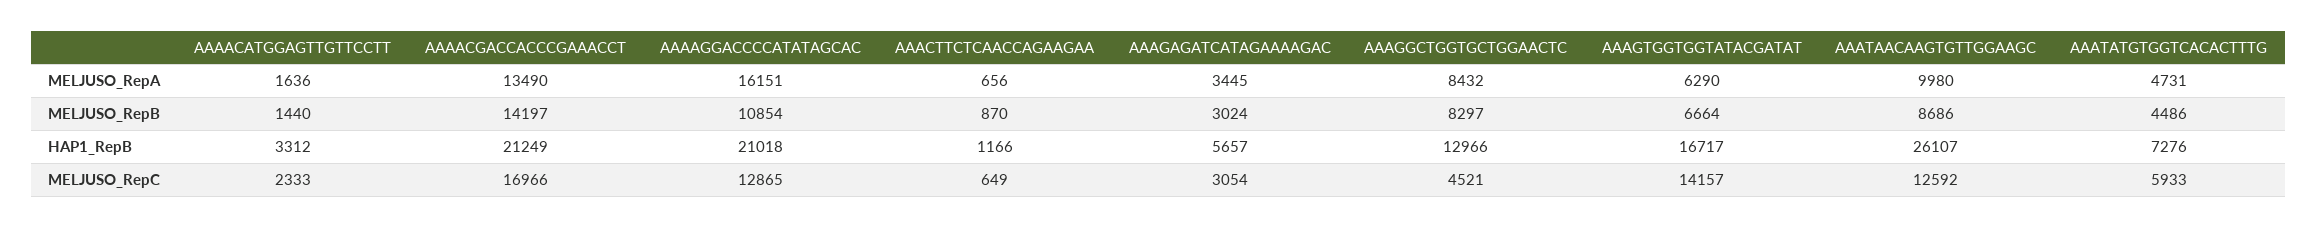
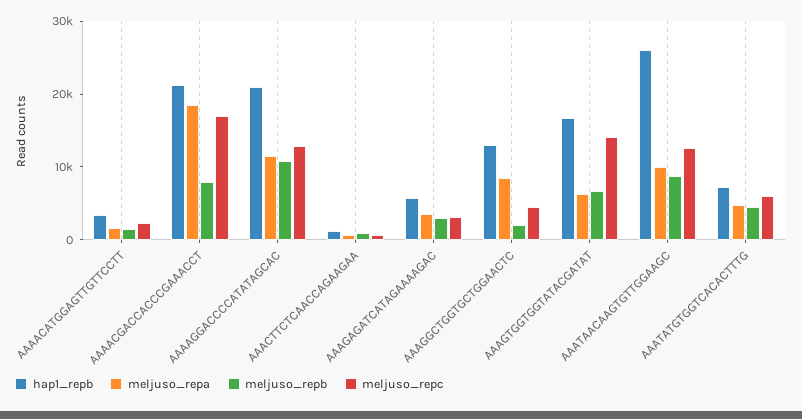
  {
    "MELJUSO_RepA": {
      "AAAACATGGAGTTGTTCCTT": 1636,
-     "AAAACGACCACCCGAAACCT": 13490,
+     "AAAACGACCACCCGAAACCT": 18000,
-     "AAAAGGACCCCATATAGCAC": 16151,
+     "AAAAGGACCCCATATAGCAC": 12000,
      "AAACTTCTCAACCAGAAGAA": 656,
      "AAAGAGATCATAGAAAAGAC": 3445,
      "AAAGGCTGGTGCTGGAACTC": 8432,
      "AAAGTGGTGGTATACGATAT": 6290,
      "AAATAACAAGTGTTGGAAGC": 9980,
      "AAATATGTGGTCACACTTTG": 4731
    },
    "MELJUSO_RepB": {
      "AAAACATGGAGTTGTTCCTT": 1440,
-     "AAAACGACCACCCGAAACCT": 14197,
+     "AAAACGACCACCCGAAACCT": 8000,
      "AAAAGGACCCCATATAGCAC": 10854,
      "AAACTTCTCAACCAGAAGAA": 870,
      "AAAGAGATCATAGAAAAGAC": 3024,
-     "AAAGGCTGGTGCTGGAACTC": 8297,
+     "AAAGGCTGGTGCTGGAACTC": 2000,
      "AAAGTGGTGGTATACGATAT": 6664,
      "AAATAACAAGTGTTGGAAGC": 8686,
      "AAATATGTGGTCACACTTTG": 4486
    },
    "HAP1_RepB": {
      "AAAACATGGAGTTGTTCCTT": 3312,
      "AAAACGACCACCCGAAACCT": 21249,
      "AAAAGGACCCCATATAGCAC": 21018,
      "AAACTTCTCAACCAGAAGAA": 1166,
      "AAAGAGATCATAGAAAAGAC": 5657,
      "AAAGGCTGGTGCTGGAACTC": 12966,
      "AAAGTGGTGGTATACGATAT": 16717,
      "AAATAACAAGTGTTGGAAGC": 26107,
      "AAATATGTGGTCACACTTTG": 7276
    },
    "MELJUSO_RepC": {
      "AAAACATGGAGTTGTTCCTT": 2333,
      "AAAACGACCACCCGAAACCT": 16966,
      "AAAAGGACCCCATATAGCAC": 12865,
      "AAACTTCTCAACCAGAAGAA": 649,
      "AAAGAGATCATAGAAAAGAC": 3054,
      "AAAGGCTGGTGCTGGAACTC": 4521,
      "AAAGTGGTGGTATACGATAT": 14157,
      "AAATAACAAGTGTTGGAAGC": 12592,
      "AAATATGTGGTCACACTTTG": 5933
    }
  }

